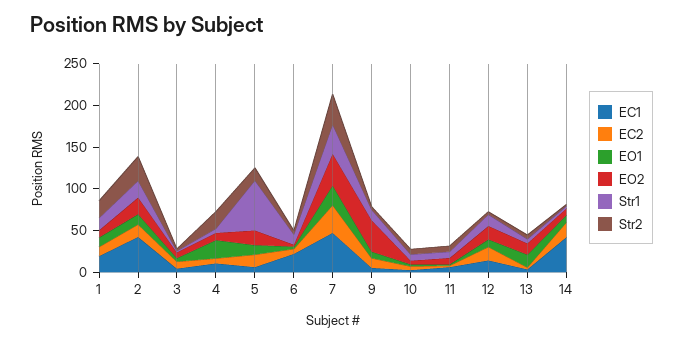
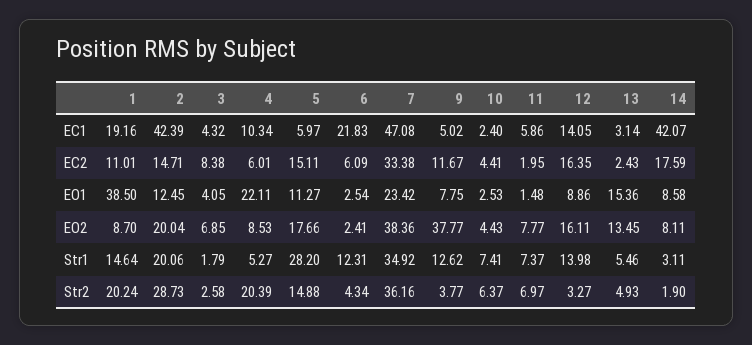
  {
    "EC1": {
      "1": 19.16,
      "2": 42.39,
      "3": 4.32,
      "4": 10.34,
      "5": 5.97,
      "6": 21.83,
      "7": 47.08,
      "9": 5.02,
      "10": 2.4,
      "11": 5.86,
      "12": 14.05,
      "13": 3.14,
      "14": 42.07
    },
    "EC2": {
      "1": 11.01,
      "2": 14.71,
      "3": 8.38,
      "4": 6.01,
      "5": 15.11,
      "6": 6.09,
      "7": 33.38,
      "9": 11.67,
      "10": 4.41,
      "11": 1.95,
      "12": 16.35,
      "13": 2.43,
      "14": 17.59
    },
    "EO1": {
-     "1": 10,
+     "1": 38.5,
      "2": 12.45,
      "3": 4.05,
      "4": 22.11,
      "5": 11.27,
      "6": 2.54,
      "7": 23.42,
      "9": 7.75,
      "10": 2.53,
      "11": 1.48,
      "12": 8.86,
      "13": 15.36,
      "14": 8.58
    },
    "EO2": {
      "1": 8.7,
      "2": 20.04,
      "3": 6.85,
      "4": 8.53,
      "5": 17.66,
      "6": 2.41,
      "7": 38.36,
      "9": 37.77,
      "10": 4.43,
      "11": 7.77,
      "12": 16.11,
      "13": 13.45,
      "14": 8.11
    },
    "Str1": {
      "1": 14.64,
      "2": 20.06,
      "3": 1.79,
      "4": 5.27,
-     "5": 60,
+     "5": 28.2,
      "6": 12.31,
      "7": 34.92,
      "9": 12.62,
      "10": 7.41,
      "11": 7.37,
      "12": 13.98,
      "13": 5.46,
      "14": 3.11
    },
    "Str2": {
      "1": 20.24,
      "2": 28.73,
      "3": 2.58,
      "4": 20.39,
      "5": 14.88,
      "6": 4.34,
      "7": 36.16,
      "9": 3.77,
      "10": 6.37,
      "11": 6.97,
      "12": 3.27,
      "13": 4.93,
      "14": 1.9
    }
  }

